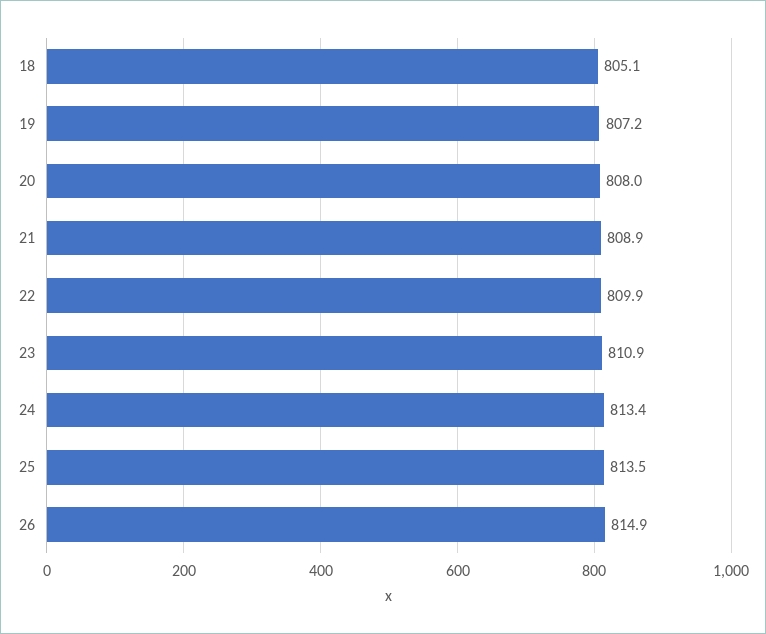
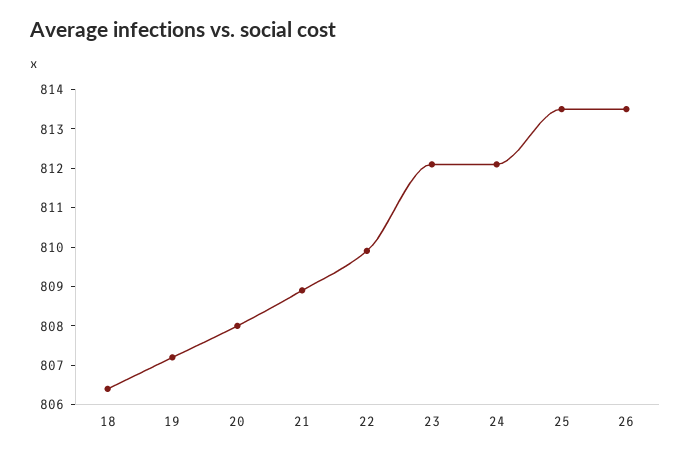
  {
-   "18": 805.1,
+   "18": 806.5,
    "19": 807.2,
    "20": 808,
    "21": 808.9,
    "22": 809.9,
-   "23": 810.9,
+   "23": 812,
-   "24": 813.4,
+   "24": 812,
    "25": 813.5,
-   "26": 814.9
+   "26": 813.5
  }

